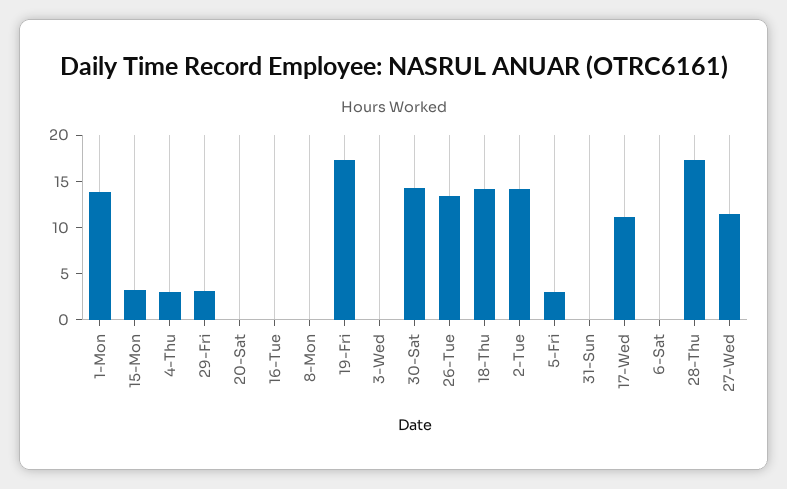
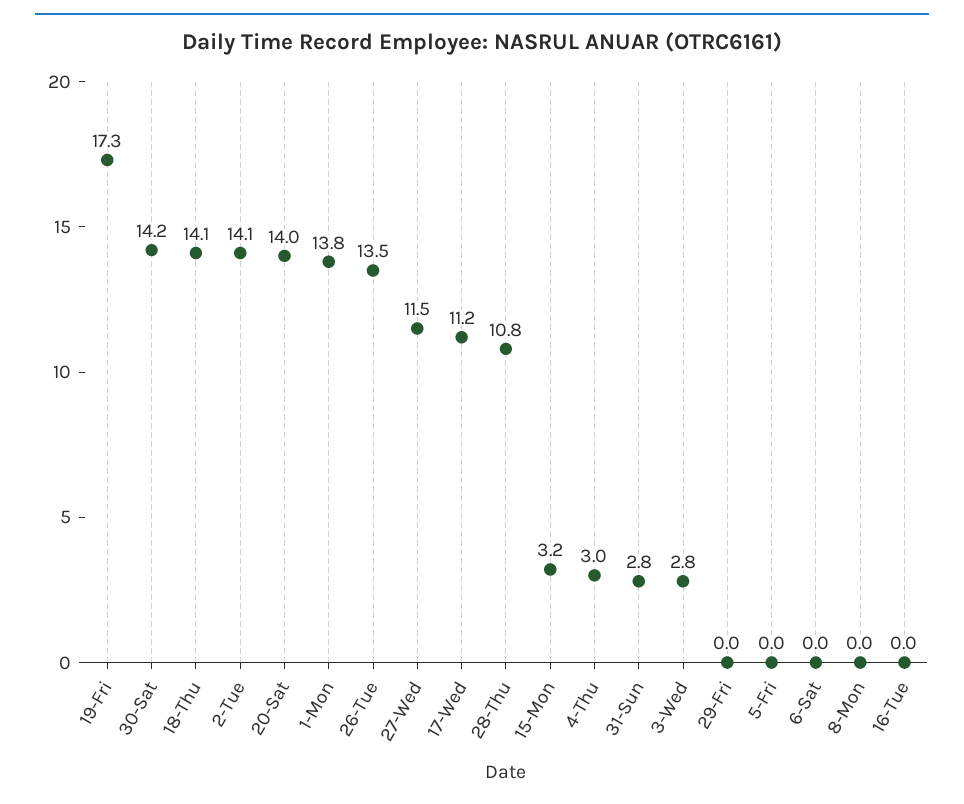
  {
    "1-Mon": 13.8,
    "15-Mon": 3.2,
    "4-Thu": 3,
-   "29-Fri": 3,
+   "29-Fri": 0,
-   "20-Sat": 0,
+   "20-Sat": 14,
    "16-Tue": 0,
    "8-Mon": 0,
    "19-Fri": 17.3,
-   "3-Wed": 0,
+   "3-Wed": 2.8,
    "30-Sat": 14.2,
    "26-Tue": 13.5,
    "18-Thu": 14.1,
    "2-Tue": 14.1,
-   "5-Fri": 3,
+   "5-Fri": 0,
-   "31-Sun": 0,
+   "31-Sun": 2.8,
    "17-Wed": 11.2,
    "6-Sat": 0,
-   "28-Thu": 17,
+   "28-Thu": 10.8,
    "27-Wed": 11.5
  }

